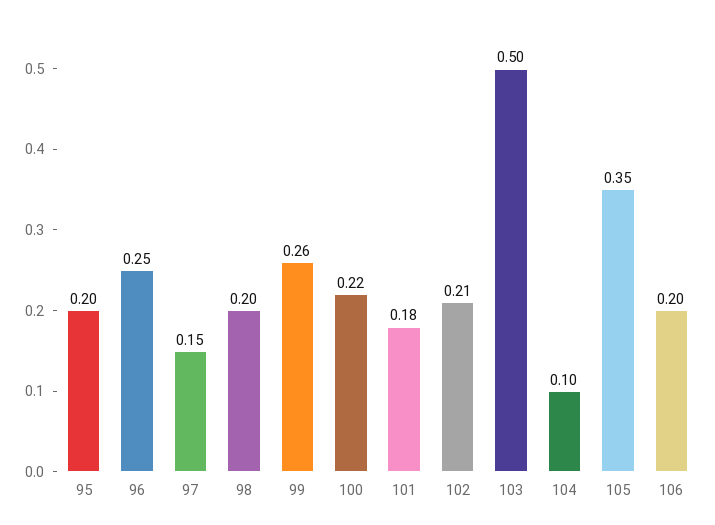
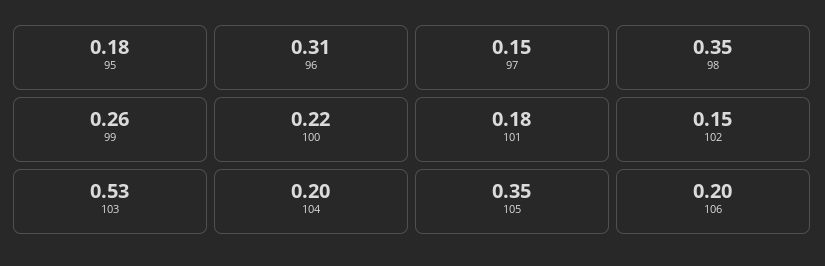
  {
-   "95": 0.2,
+   "95": 0.18,
-   "96": 0.25,
+   "96": 0.31,
    "97": 0.15,
-   "98": 0.2,
+   "98": 0.35,
    "99": 0.26,
    "100": 0.22,
    "101": 0.18,
-   "102": 0.21,
+   "102": 0.15,
-   "103": 0.5,
+   "103": 0.53,
-   "104": 0.1,
+   "104": 0.2,
    "105": 0.35,
    "106": 0.2
  }

